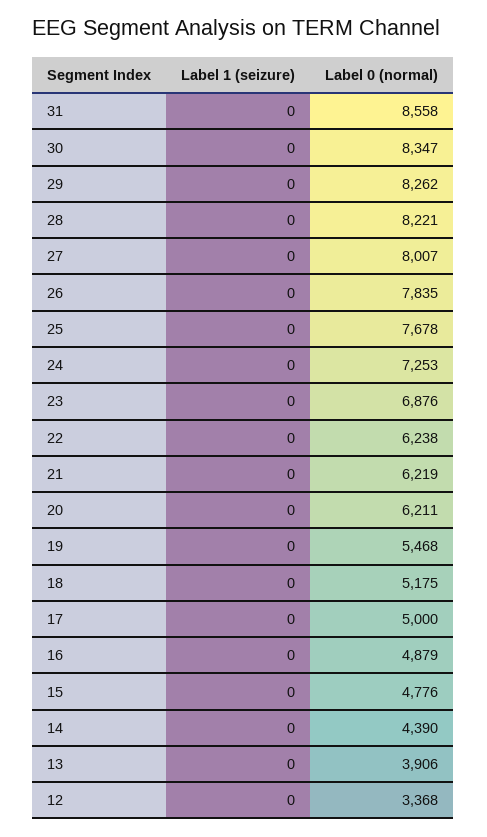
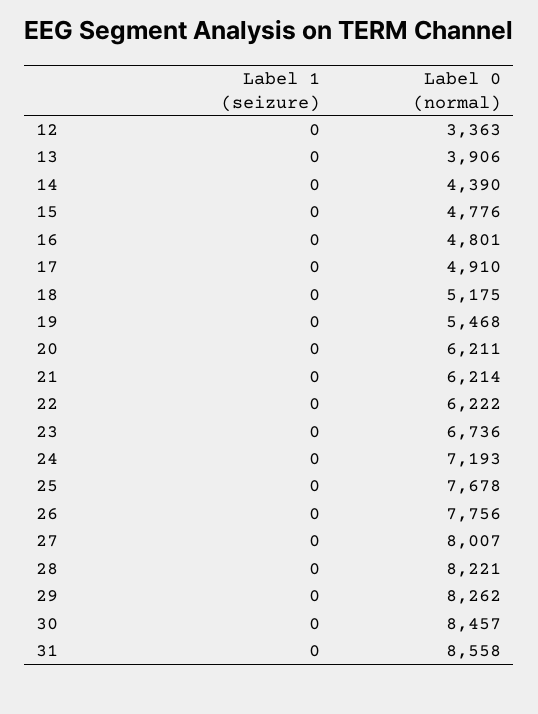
  {
    "Label 1 (seizure)": {
      "31": 0,
      "30": 0,
      "29": 0,
      "28": 0,
      "27": 0,
      "26": 0,
      "25": 0,
      "24": 0,
      "23": 0,
      "22": 0,
      "21": 0,
      "20": 0,
      "19": 0,
      "18": 0,
      "17": 0,
      "16": 0,
      "15": 0,
      "14": 0,
      "13": 0,
      "12": 0
    },
    "Label 0 (normal)": {
      "31": 8558,
-     "30": 8347,
+     "30": 8457,
      "29": 8262,
      "28": 8221,
      "27": 8007,
-     "26": 7835,
+     "26": 7756,
      "25": 7678,
-     "24": 7253,
+     "24": 7193,
-     "23": 6876,
+     "23": 6736,
-     "22": 6238,
+     "22": 6222,
-     "21": 6219,
+     "21": 6214,
      "20": 6211,
      "19": 5468,
      "18": 5175,
-     "17": 5000,
+     "17": 4910,
-     "16": 4879,
+     "16": 4801,
      "15": 4776,
      "14": 4390,
      "13": 3906,
-     "12": 3368
+     "12": 3363
    }
  }

